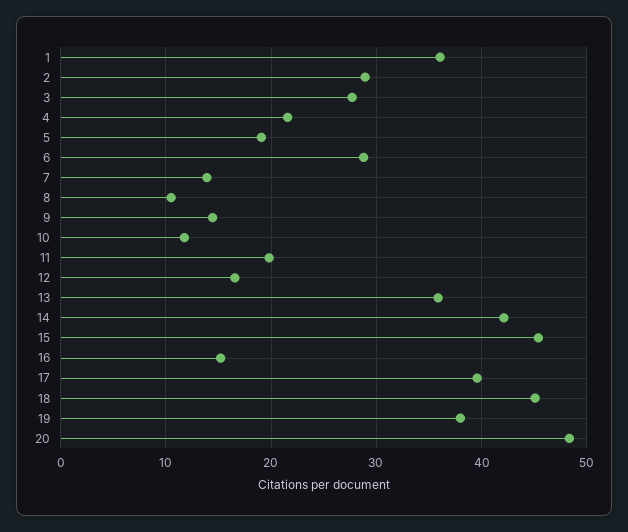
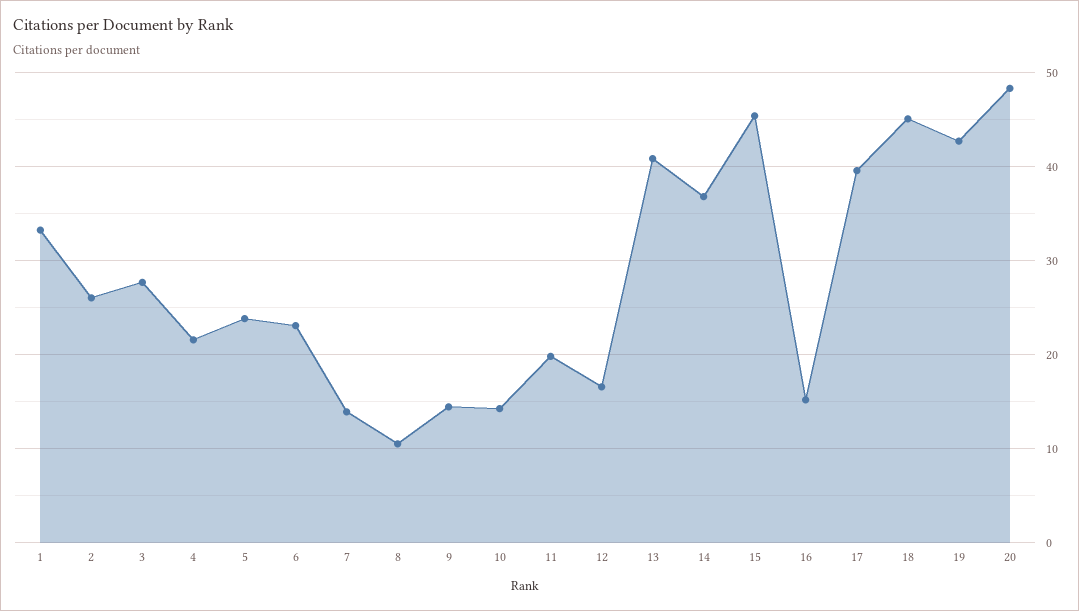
  {
-   "1": 36,
+   "1": 33,
-   "2": 29,
+   "2": 26,
    "3": 28,
    "4": 22,
-   "5": 19,
+   "5": 24,
-   "6": 29,
+   "6": 23,
    "7": 14,
    "8": 11,
    "9": 14,
-   "10": 12,
+   "10": 14,
    "11": 20,
    "12": 17,
-   "13": 36,
+   "13": 41,
-   "14": 42,
+   "14": 37,
    "15": 45,
    "16": 15,
    "17": 40,
    "18": 45,
-   "19": 38,
+   "19": 43,
    "20": 48
  }

